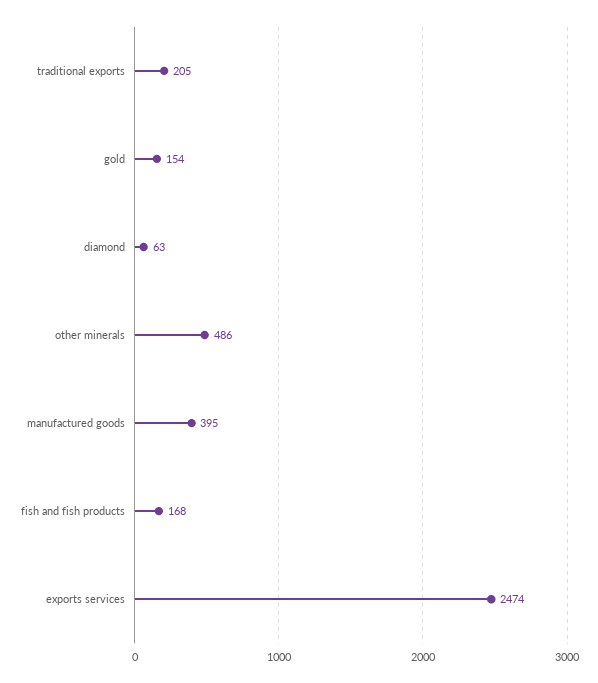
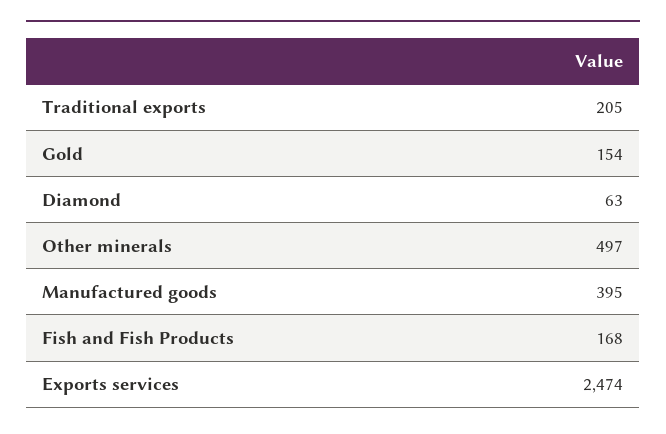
  {
    "traditional exports": 205,
    "gold": 154,
    "diamond": 63,
-   "other minerals": 486,
+   "other minerals": 497,
    "manufactured goods": 395,
    "fish and fish products": 168,
    "exports services": 2474
  }

